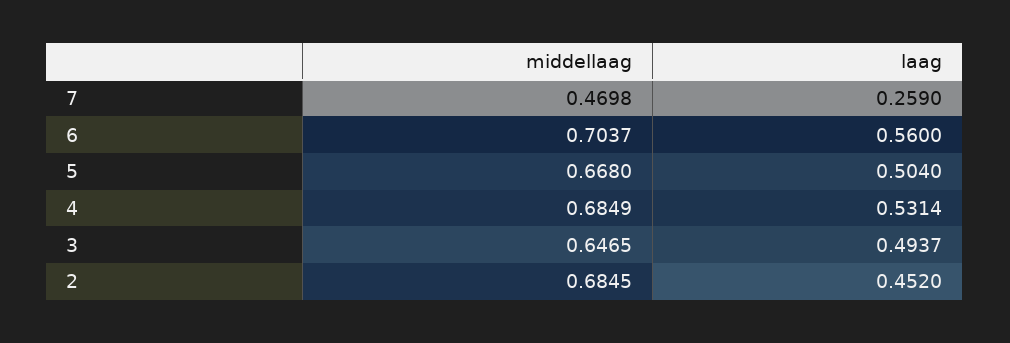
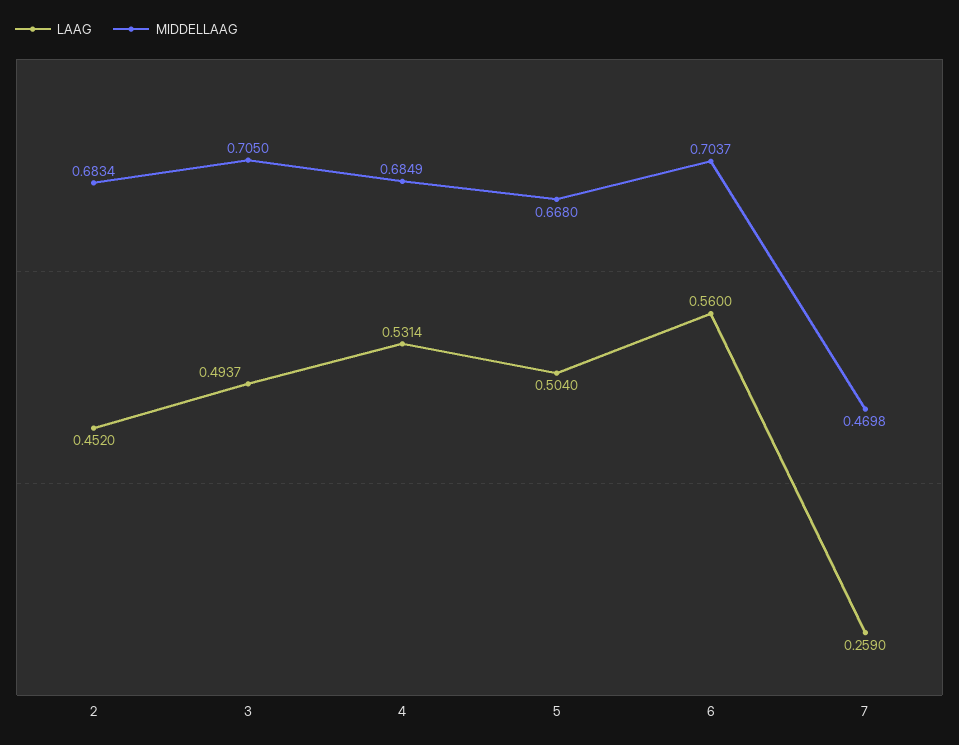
  {
    "middellaag": {
      "7": 0.4698,
      "6": 0.7037,
      "5": 0.668,
      "4": 0.6849,
-     "3": 0.6465,
+     "3": 0.705,
-     "2": 0.6845
+     "2": 0.6834
    },
    "laag": {
      "7": 0.259,
      "6": 0.56,
      "5": 0.504,
      "4": 0.5314,
      "3": 0.4937,
      "2": 0.452
    }
  }

